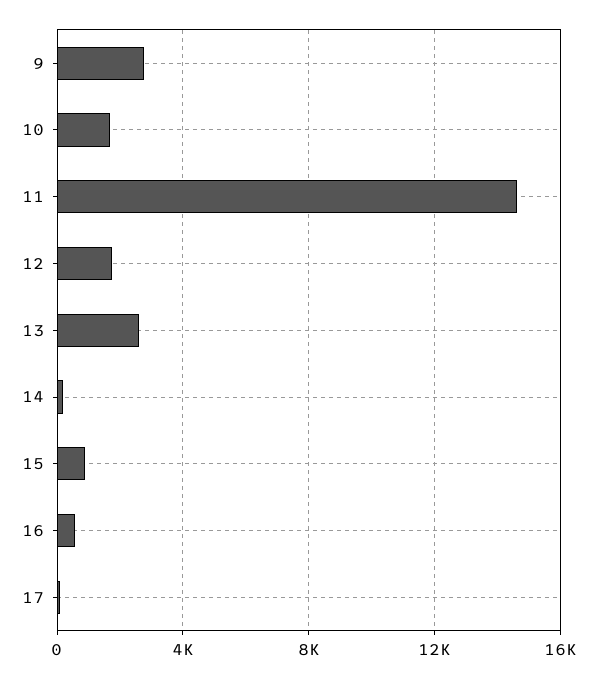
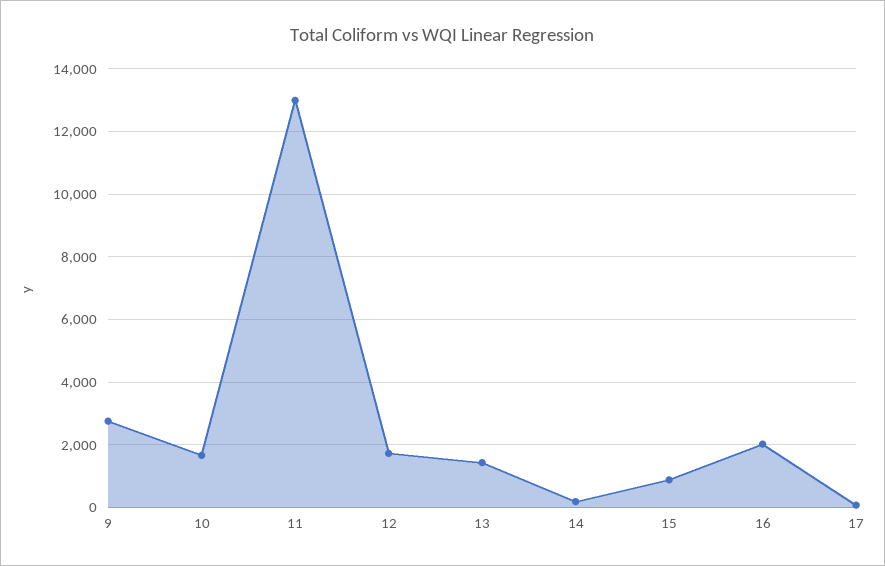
  {
    "9": 2800,
    "10": 1600,
-   "11": 14500,
+   "11": 13000,
    "12": 1800,
-   "13": 2500,
+   "13": 1400,
    "14": 200,
    "15": 800,
-   "16": 500,
+   "16": 2000,
    "17": 0
  }

